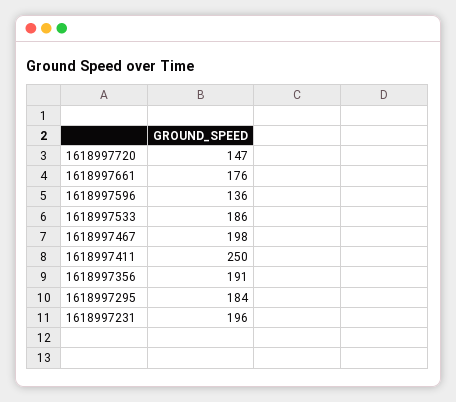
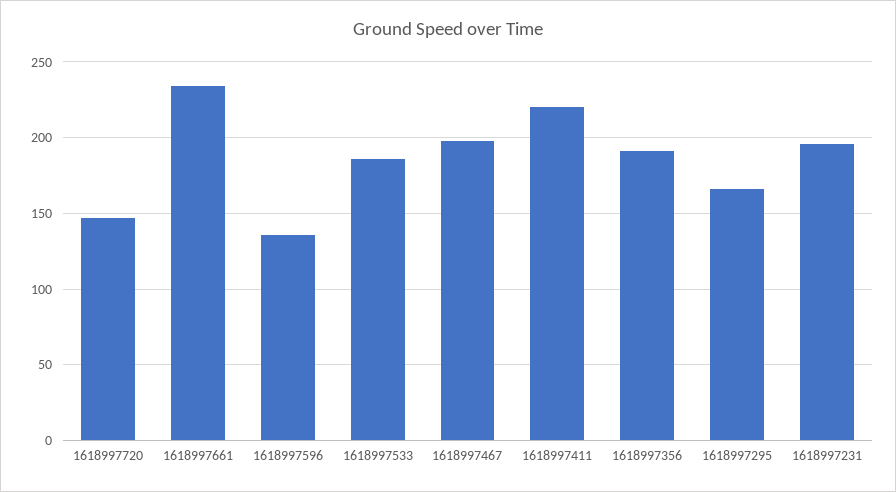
  {
    "1618997720": 147,
-   "1618997661": 176,
+   "1618997661": 235,
    "1618997596": 136,
    "1618997533": 186,
    "1618997467": 198,
-   "1618997411": 250,
+   "1618997411": 220,
    "1618997356": 191,
-   "1618997295": 184,
+   "1618997295": 165,
    "1618997231": 196
  }

